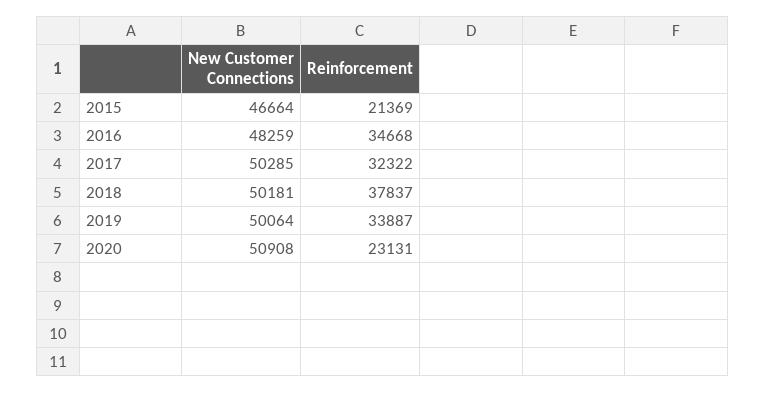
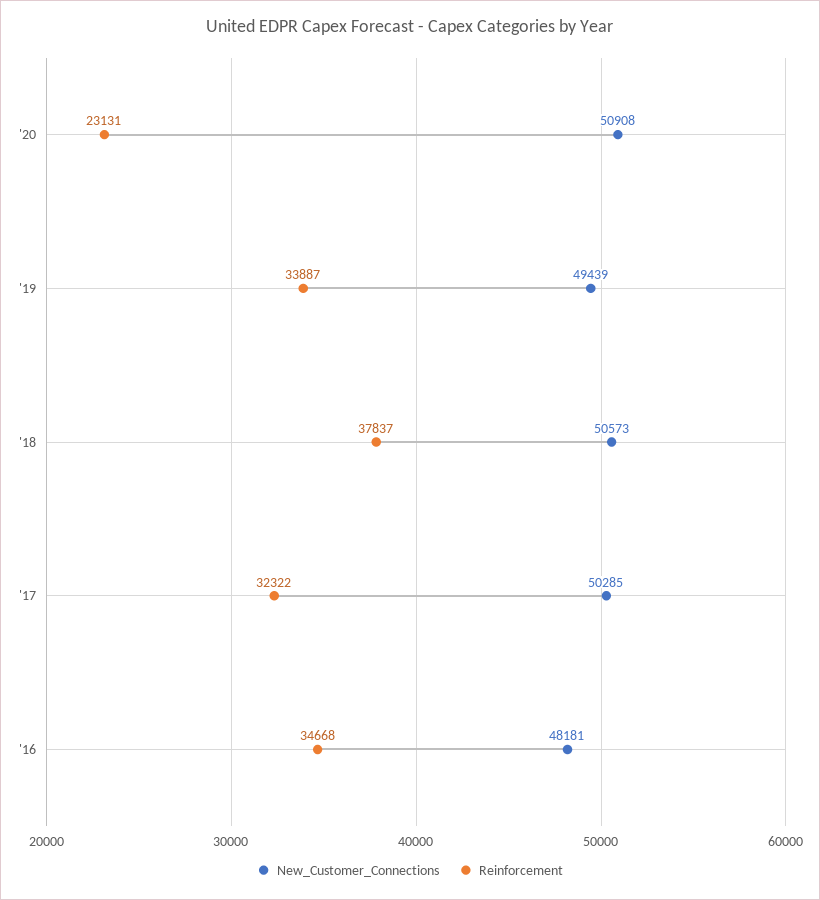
  {
    "New Customer Connections": {
-     "2015": 46664,
-     "2016": 48259,
+     "2016": 48181,
      "2017": 50285,
-     "2018": 50181,
+     "2018": 50573,
-     "2019": 50064,
+     "2019": 49439,
      "2020": 50908
    },
    "Reinforcement": {
-     "2015": 21369,
      "2016": 34668,
      "2017": 32322,
      "2018": 37837,
      "2019": 33887,
      "2020": 23131
    }
  }

